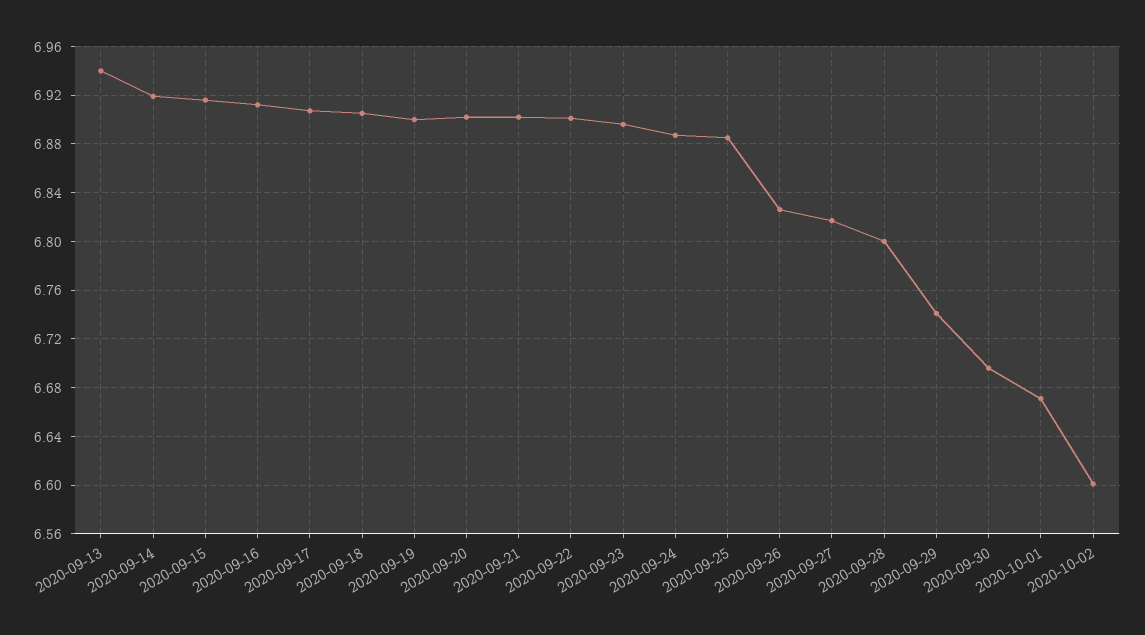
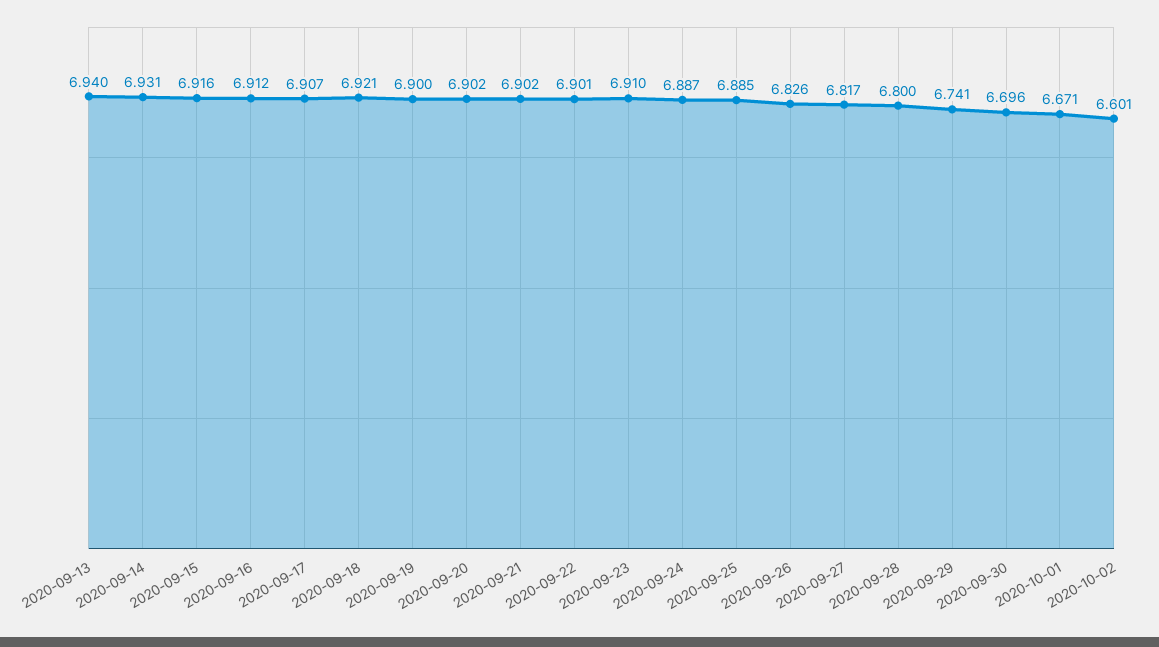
  {
    "2020-09-13": 6.94,
-   "2020-09-14": 6.92,
+   "2020-09-14": 6.931,
    "2020-09-15": 6.916,
    "2020-09-16": 6.912,
    "2020-09-17": 6.907,
-   "2020-09-18": 6.905,
+   "2020-09-18": 6.921,
    "2020-09-19": 6.9,
    "2020-09-20": 6.902,
    "2020-09-21": 6.902,
    "2020-09-22": 6.901,
-   "2020-09-23": 6.895,
+   "2020-09-23": 6.91,
    "2020-09-24": 6.887,
    "2020-09-25": 6.885,
    "2020-09-26": 6.826,
    "2020-09-27": 6.817,
    "2020-09-28": 6.8,
    "2020-09-29": 6.741,
    "2020-09-30": 6.696,
    "2020-10-01": 6.671,
    "2020-10-02": 6.601
  }

